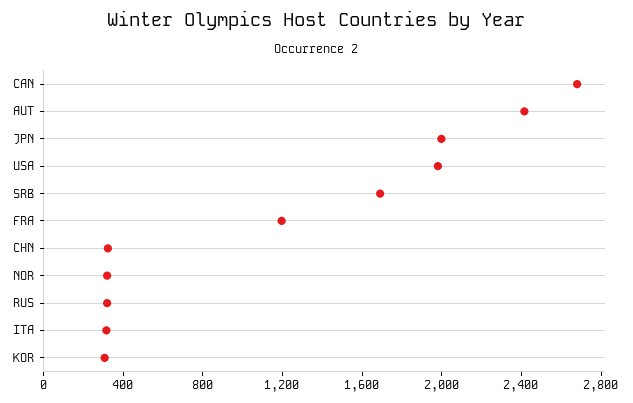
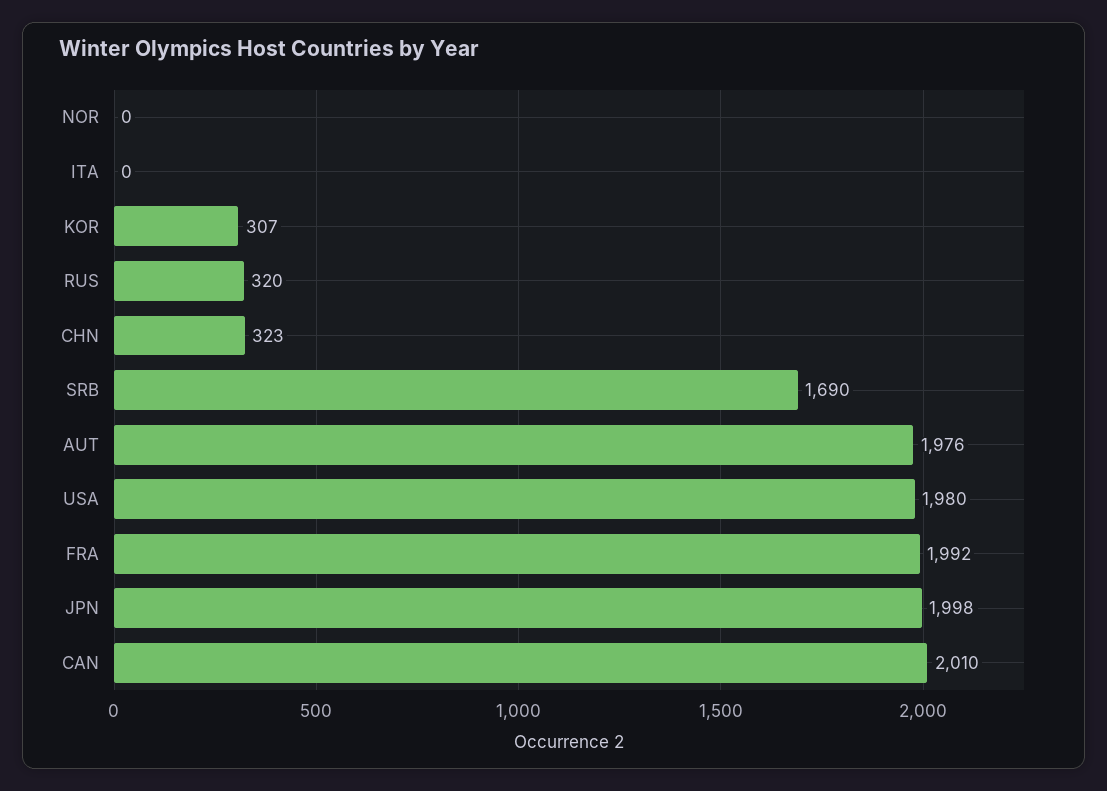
  {
-   "CAN": 2700,
+   "CAN": 2010,
-   "AUT": 2400,
+   "AUT": 1976,
    "JPN": 1998,
    "USA": 1980,
    "SRB": 1690,
-   "FRA": 1200,
+   "FRA": 1992,
    "CHN": 323,
-   "NOR": 300,
+   "NOR": 0,
    "RUS": 320,
-   "ITA": 300,
+   "ITA": 0,
    "KOR": 307
  }

